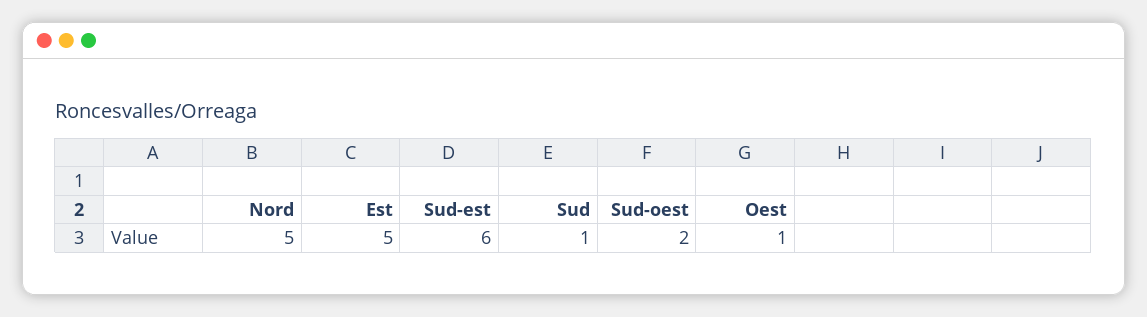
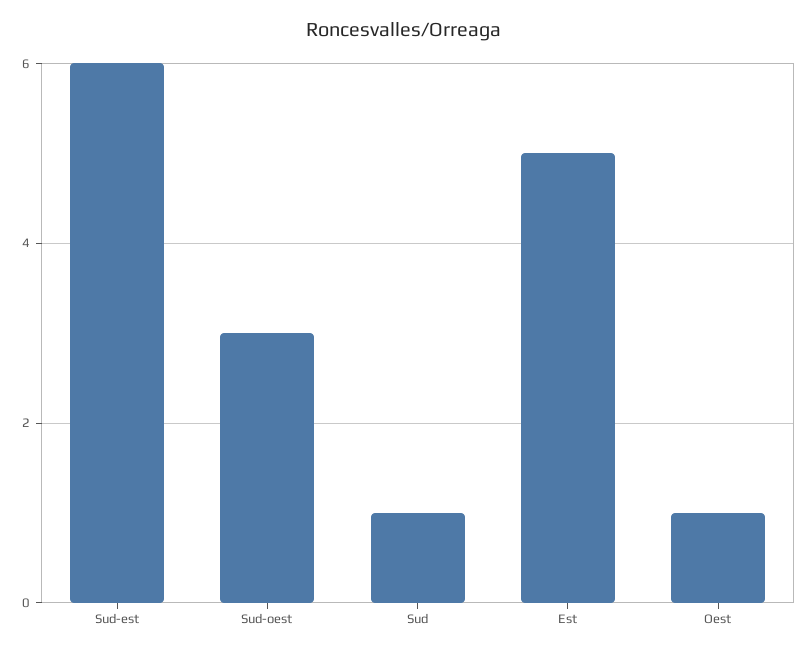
  {
-   "Nord": 5,
    "Est": 5,
    "Sud-est": 6,
    "Sud": 1,
-   "Sud-oest": 2,
+   "Sud-oest": 3,
    "Oest": 1
  }

